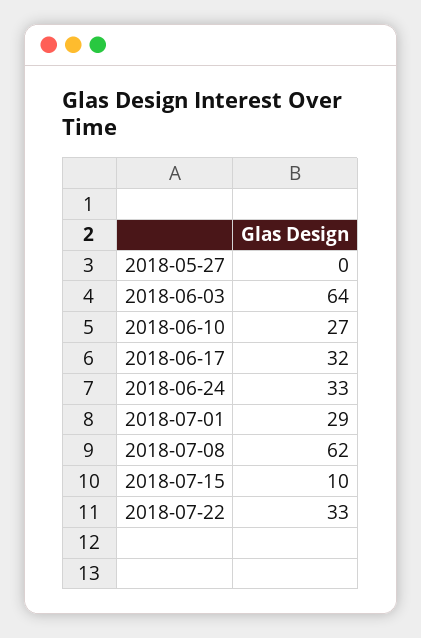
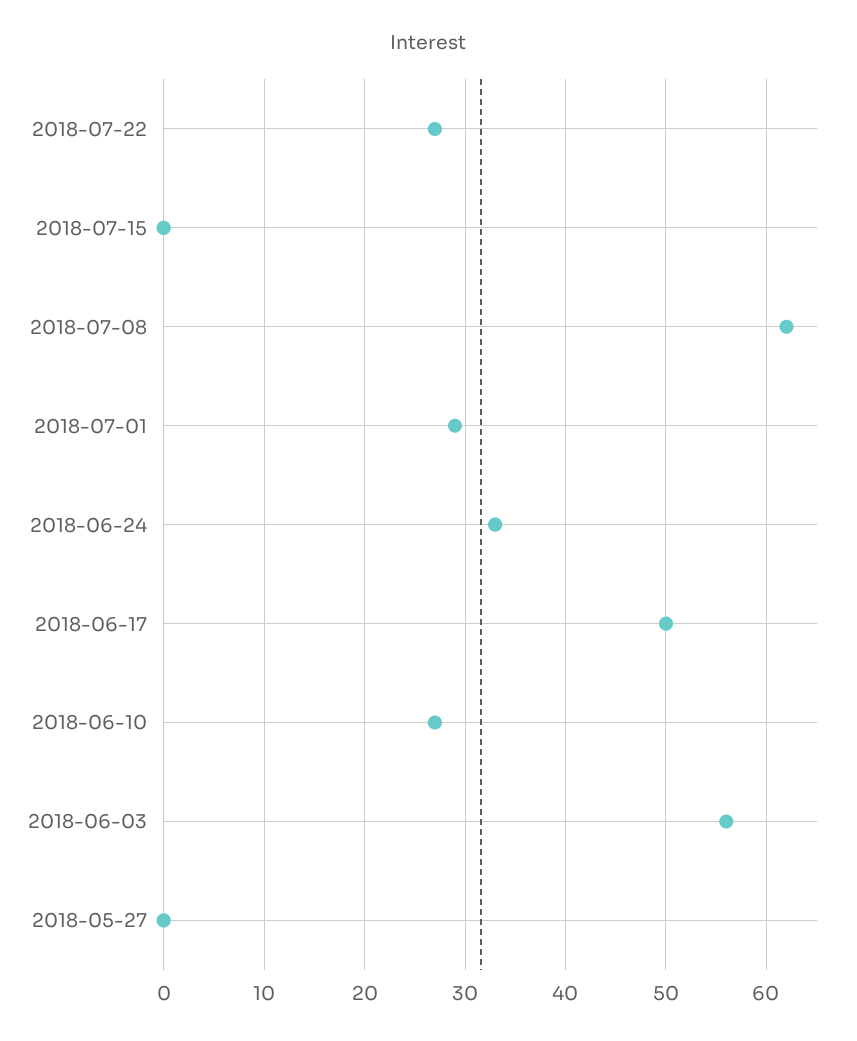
  {
    "2018-05-27": 0,
-   "2018-06-03": 64,
+   "2018-06-03": 56,
    "2018-06-10": 27,
-   "2018-06-17": 32,
+   "2018-06-17": 50,
    "2018-06-24": 33,
    "2018-07-01": 29,
    "2018-07-08": 62,
-   "2018-07-15": 10,
+   "2018-07-15": 0,
-   "2018-07-22": 33
+   "2018-07-22": 27
  }

